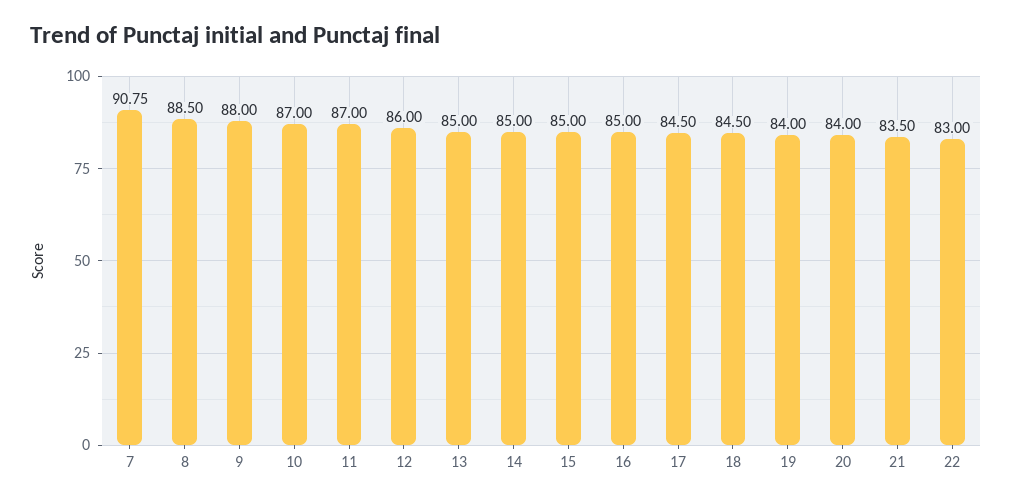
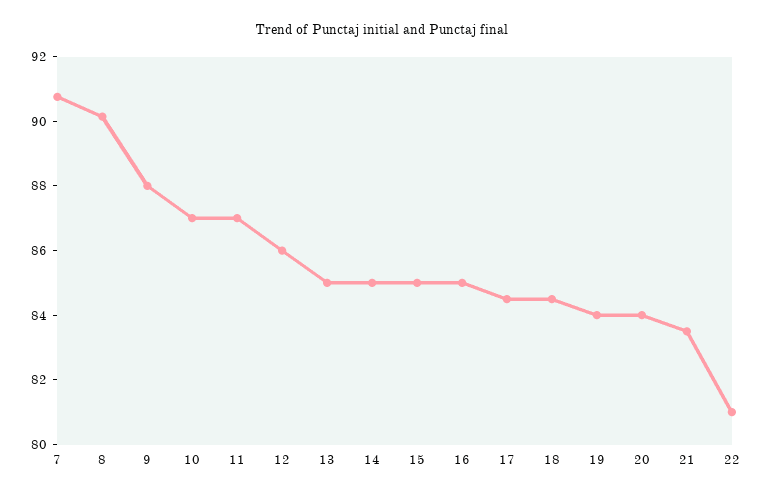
  {
    "7": 90.75,
-   "8": 88.5,
+   "8": 90,
    "9": 88,
    "10": 87,
    "11": 87,
    "12": 86,
    "13": 85,
    "14": 85,
    "15": 85,
    "16": 85,
    "17": 84.5,
    "18": 84.5,
    "19": 84,
    "20": 84,
    "21": 83.5,
-   "22": 83
+   "22": 81
  }

